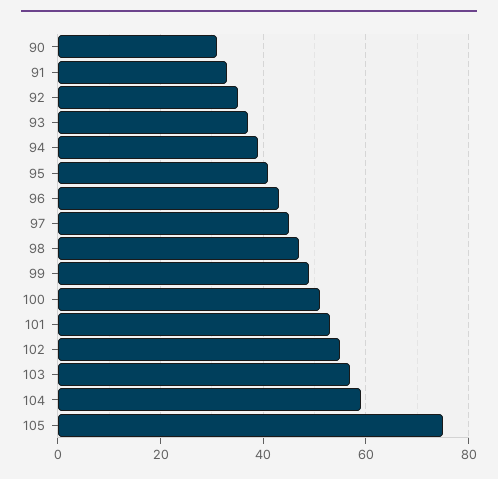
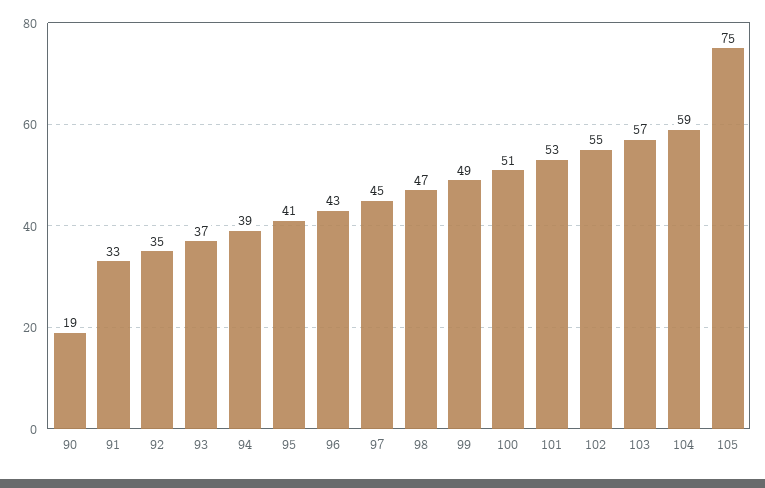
  {
-   "90": 30,
+   "90": 19,
    "91": 33,
    "92": 35,
    "93": 37,
    "94": 39,
    "95": 41,
    "96": 43,
    "97": 45,
    "98": 47,
    "99": 49,
    "100": 51,
    "101": 53,
    "102": 55,
    "103": 57,
    "104": 59,
    "105": 75
  }

